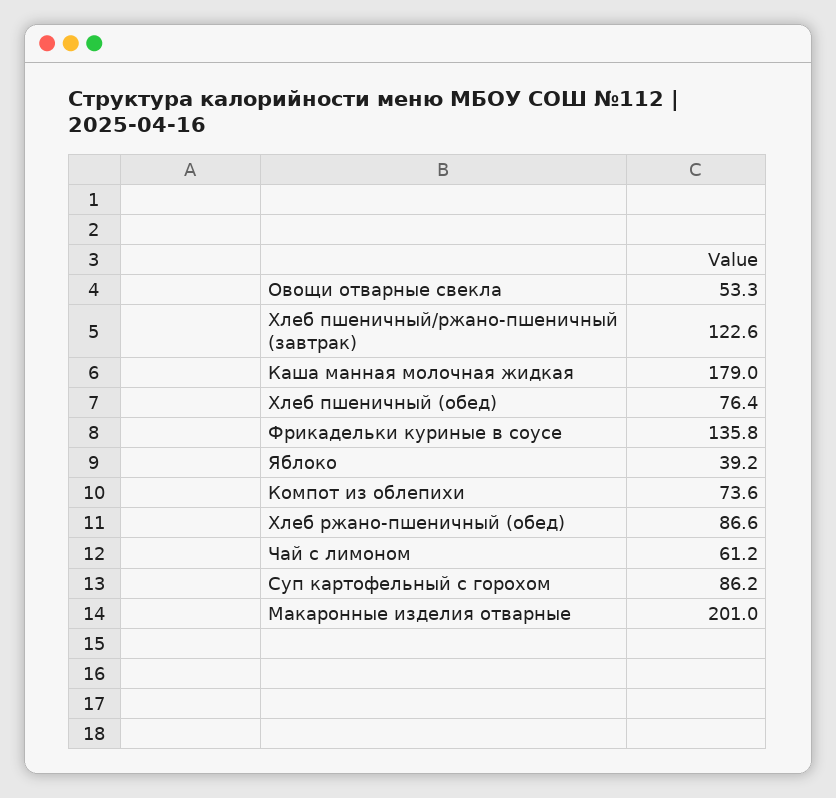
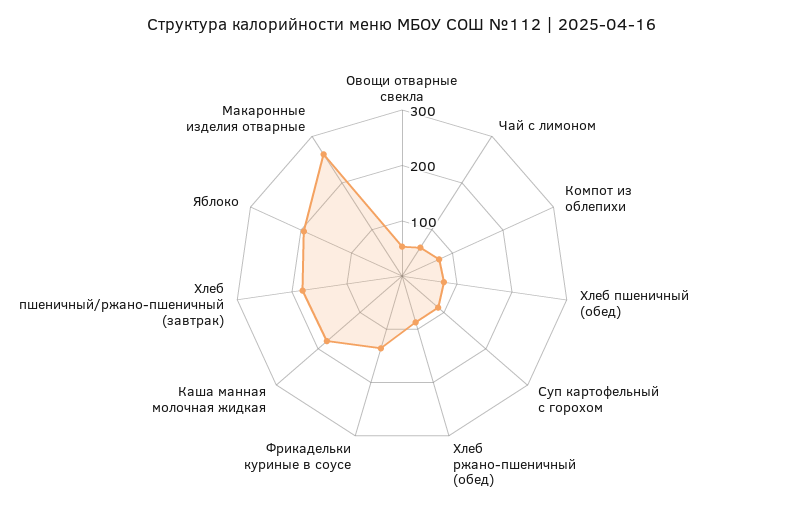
  {
    "Овощи отварные свекла": 53.3,
-   "Хлеб пшеничный/ржано-пшеничный (завтрак)": 122.6,
+   "Хлеб пшеничный/ржано-пшеничный (завтрак)": 180,
    "Каша манная молочная жидкая": 179,
    "Хлеб пшеничный (обед)": 76.4,
    "Фрикадельки куриные в соусе": 135.8,
-   "Яблоко": 39.2,
+   "Яблоко": 200,
    "Компот из облепихи": 73.6,
    "Хлеб ржано-пшеничный (обед)": 86.6,
    "Чай с лимоном": 61.2,
    "Суп картофельный с горохом": 86.2,
-   "Макаронные изделия отварные": 201
+   "Макаронные изделия отварные": 260
  }

